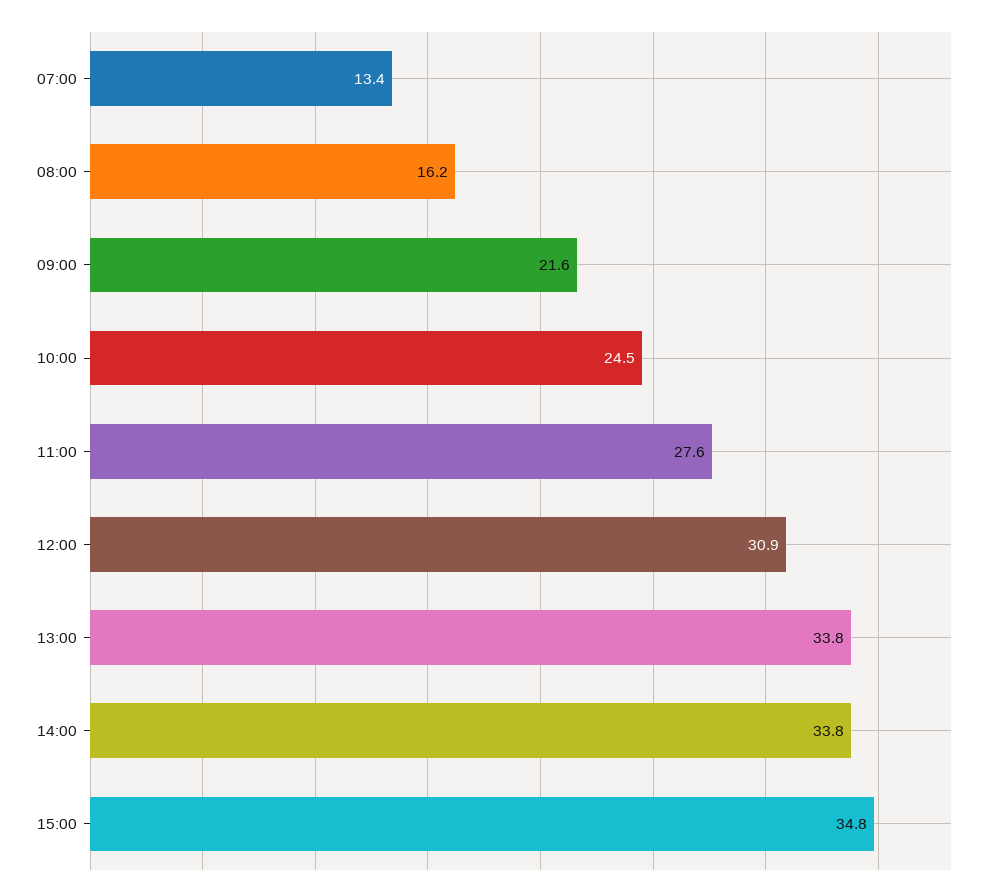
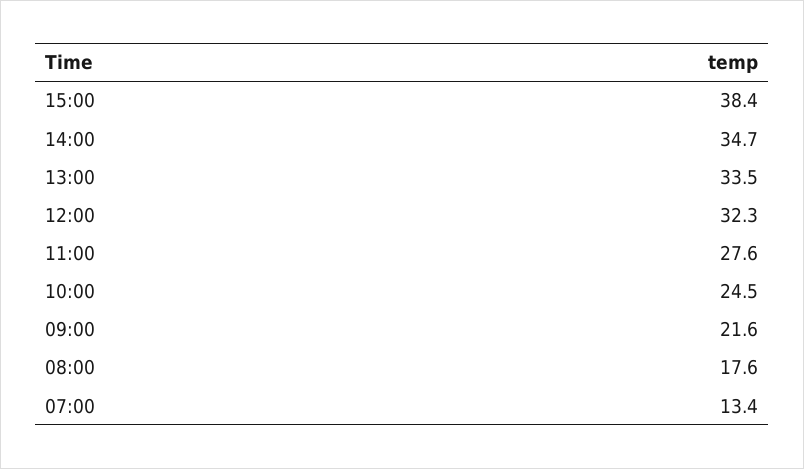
  {
    "07:00": 13.4,
-   "08:00": 16.2,
+   "08:00": 17.6,
    "09:00": 21.6,
    "10:00": 24.5,
    "11:00": 27.6,
-   "12:00": 30.9,
+   "12:00": 32.3,
-   "13:00": 33.8,
+   "13:00": 33.5,
-   "14:00": 33.8,
+   "14:00": 34.7,
-   "15:00": 34.8
+   "15:00": 38.4
  }

